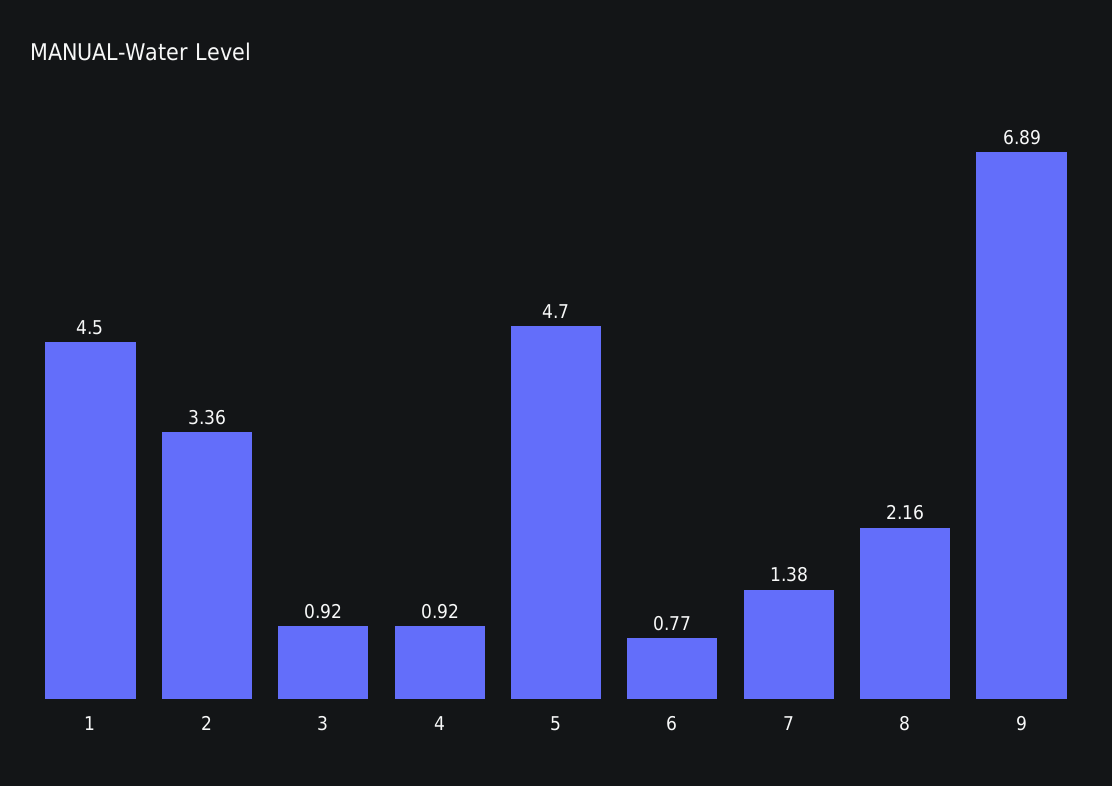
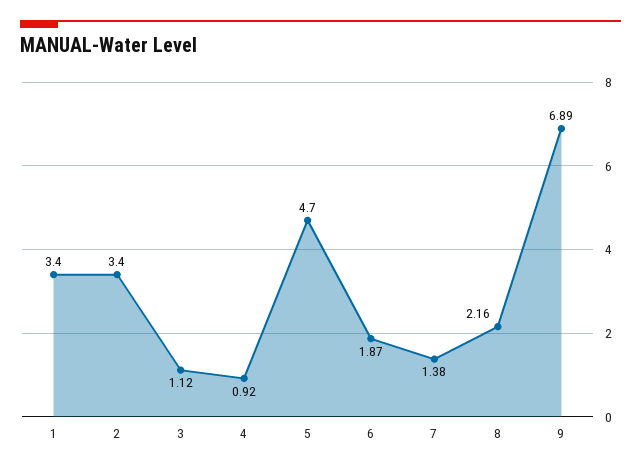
  {
-   "1": 4.5,
+   "1": 3.4,
-   "2": 3.36,
+   "2": 3.4,
-   "3": 0.92,
+   "3": 1.12,
    "4": 0.92,
    "5": 4.7,
-   "6": 0.77,
+   "6": 1.87,
    "7": 1.38,
    "8": 2.16,
    "9": 6.89
  }

